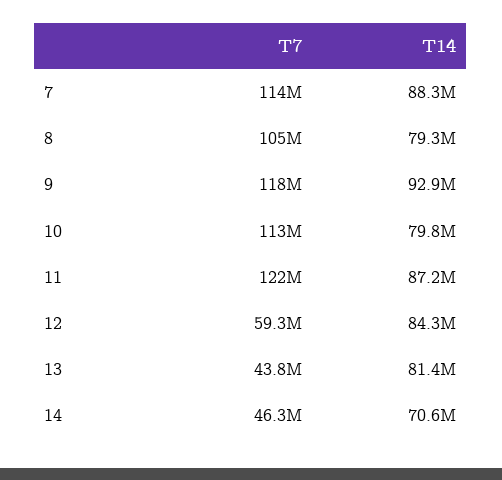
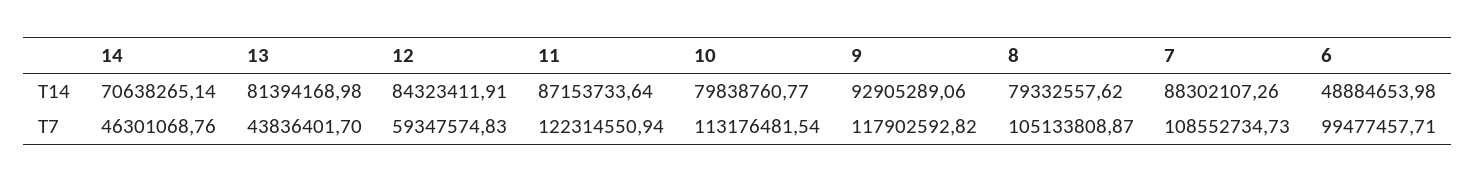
  {
    "T7": {
-     "7": 114000000,
+     "7": 108552734.73,
      "8": 105133808.87,
      "9": 117902592.82,
      "10": 113176481.54,
      "11": 122314550.94,
      "12": 59347574.83,
      "13": 43836401.7,
-     "14": 46301068.76
+     "14": 46301068.76,
+     "6": 99477457.71
    },
    "T14": {
      "7": 88302107.26,
      "8": 79332557.62,
      "9": 92905289.06,
      "10": 79838760.77,
      "11": 87153733.64,
      "12": 84323411.91,
      "13": 81394168.98,
-     "14": 70638265.14
+     "14": 70638265.14,
+     "6": 48884653.98
    }
  }

